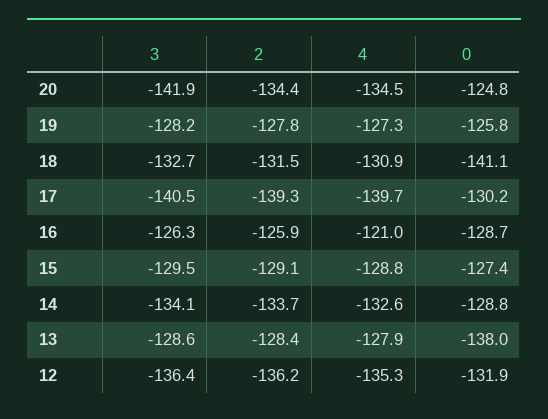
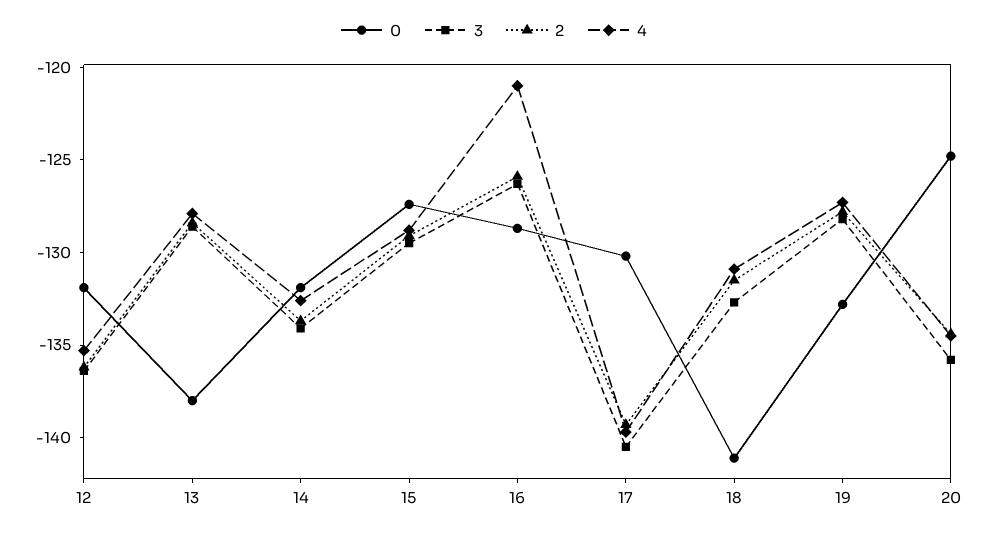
  {
    "3": {
-     "20": -141.9,
+     "20": -136,
      "19": -128.2,
      "18": -132.7,
      "17": -140.5,
      "16": -126.3,
      "15": -129.5,
      "14": -134.1,
      "13": -128.6,
      "12": -136.4
    },
    "2": {
      "20": -134.4,
      "19": -127.8,
      "18": -131.5,
      "17": -139.3,
      "16": -125.9,
      "15": -129.1,
      "14": -133.7,
      "13": -128.4,
      "12": -136.2
    },
    "4": {
      "20": -134.5,
      "19": -127.3,
      "18": -130.9,
      "17": -139.7,
      "16": -121,
      "15": -128.8,
      "14": -132.6,
      "13": -127.9,
      "12": -135.3
    },
    "0": {
      "20": -124.8,
-     "19": -125.8,
+     "19": -133,
      "18": -141.1,
      "17": -130.2,
      "16": -128.7,
      "15": -127.4,
-     "14": -128.8,
+     "14": -132,
      "13": -138,
      "12": -131.9
    }
  }

